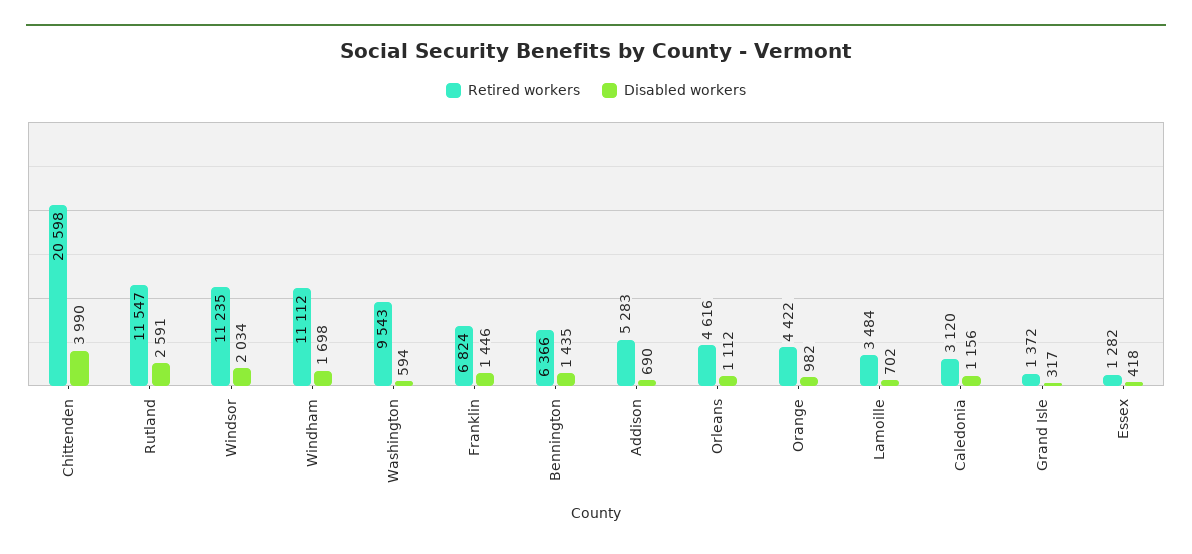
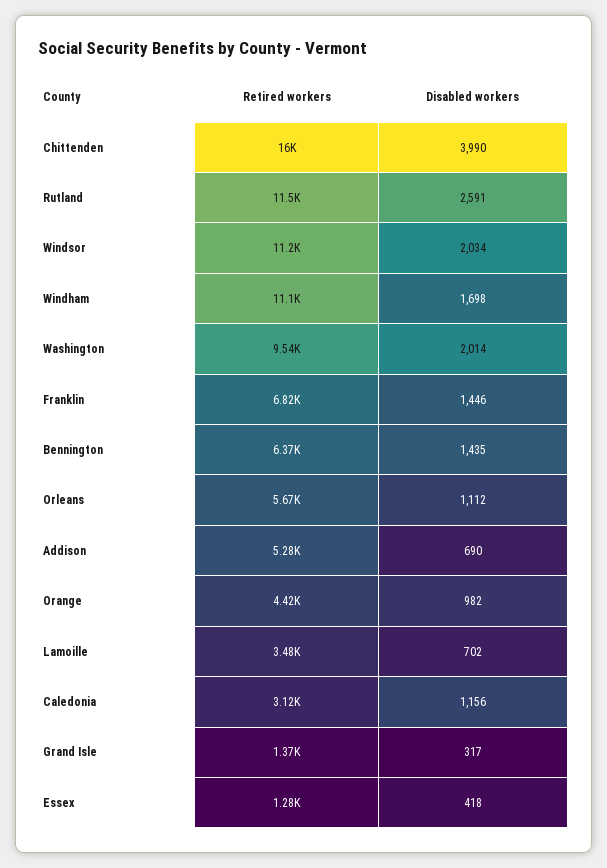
  {
    "Retired workers": {
-     "Chittenden": 20598,
+     "Chittenden": 16000,
      "Rutland": 11547,
      "Windsor": 11235,
      "Windham": 11112,
      "Washington": 9543,
      "Franklin": 6824,
      "Bennington": 6366,
      "Addison": 5283,
-     "Orleans": 4616,
+     "Orleans": 5670,
      "Orange": 4422,
      "Lamoille": 3484,
      "Caledonia": 3120,
      "Grand Isle": 1372,
      "Essex": 1282
    },
    "Disabled workers": {
      "Chittenden": 3990,
      "Rutland": 2591,
      "Windsor": 2034,
      "Windham": 1698,
-     "Washington": 594,
+     "Washington": 2014,
      "Franklin": 1446,
      "Bennington": 1435,
      "Addison": 690,
      "Orleans": 1112,
      "Orange": 982,
      "Lamoille": 702,
      "Caledonia": 1156,
      "Grand Isle": 317,
      "Essex": 418
    }
  }

